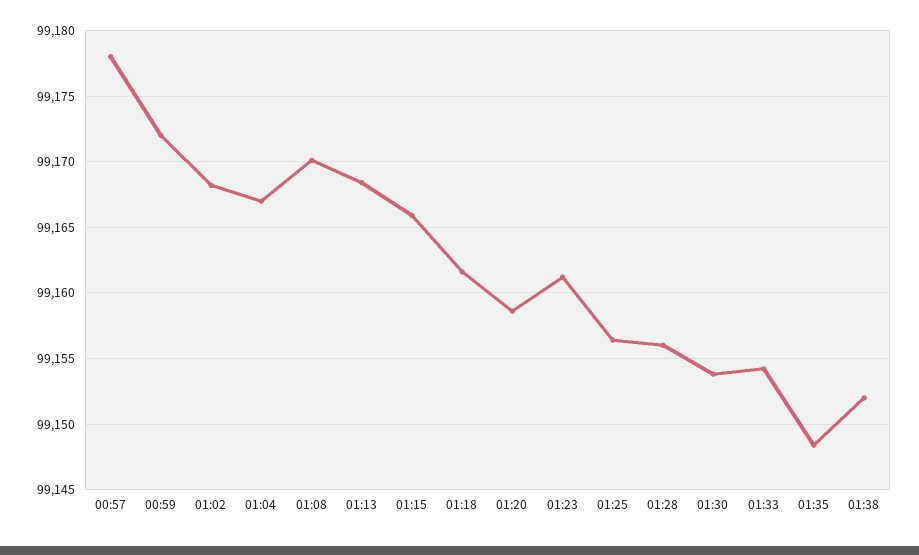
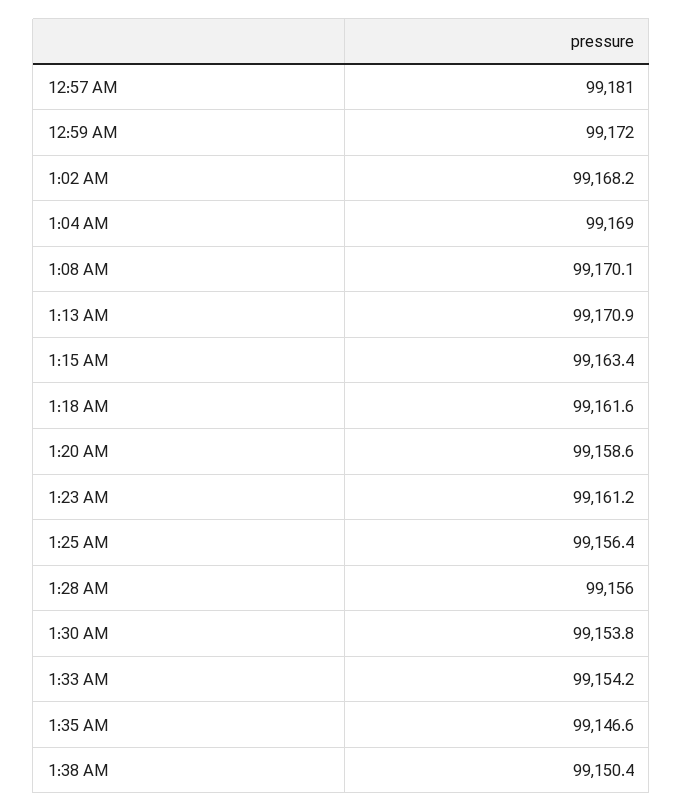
  {
-   "00:57": 99178,
+   "00:57": 99181,
    "00:59": 99172,
    "01:02": 99168.2,
-   "01:04": 99167,
+   "01:04": 99169,
    "01:08": 99170.1,
-   "01:13": 99168.5,
+   "01:13": 99170.9,
-   "01:15": 99166,
+   "01:15": 99163.4,
    "01:18": 99161.6,
    "01:20": 99158.6,
    "01:23": 99161.2,
    "01:25": 99156.4,
    "01:28": 99156,
    "01:30": 99153.8,
    "01:33": 99154.2,
-   "01:35": 99148.5,
+   "01:35": 99146.6,
-   "01:38": 99152
+   "01:38": 99150.4
  }

